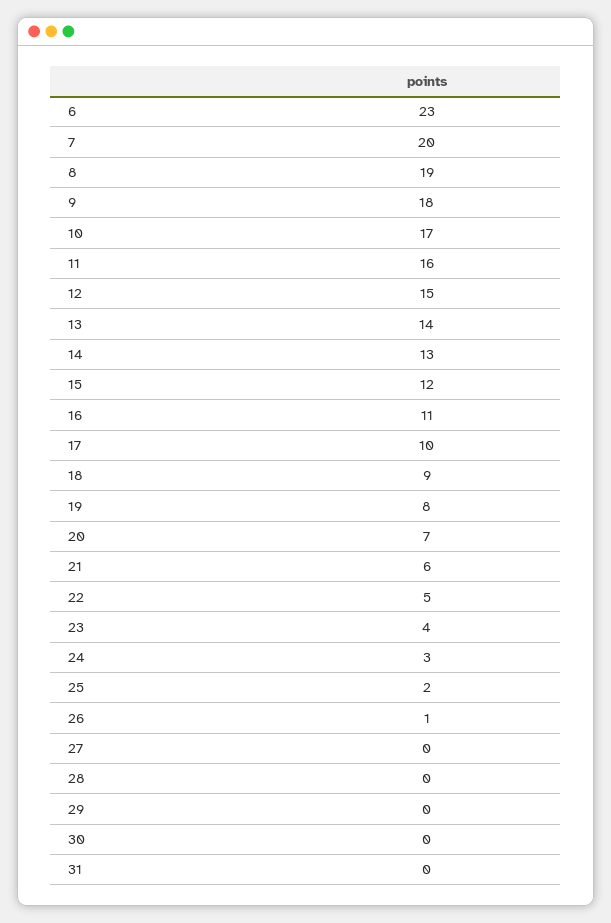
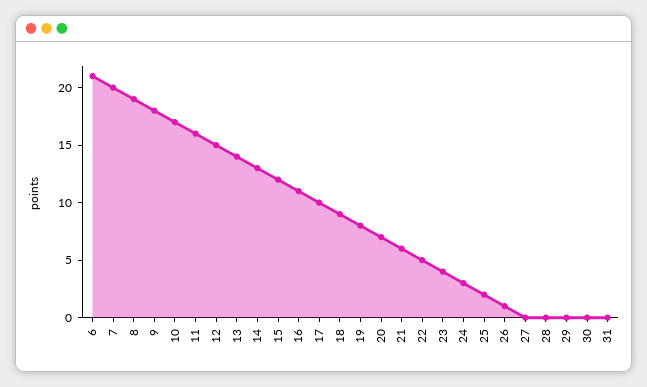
  {
-   "6": 23,
+   "6": 21,
    "7": 20,
    "8": 19,
    "9": 18,
    "10": 17,
    "11": 16,
    "12": 15,
    "13": 14,
    "14": 13,
    "15": 12,
    "16": 11,
    "17": 10,
    "18": 9,
    "19": 8,
    "20": 7,
    "21": 6,
    "22": 5,
    "23": 4,
    "24": 3,
    "25": 2,
    "26": 1,
    "27": 0,
    "28": 0,
    "29": 0,
    "30": 0,
    "31": 0
  }

